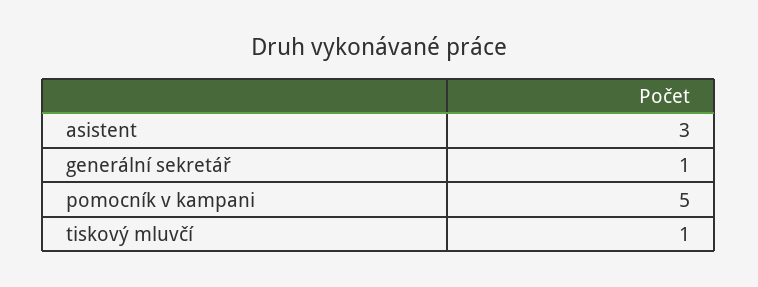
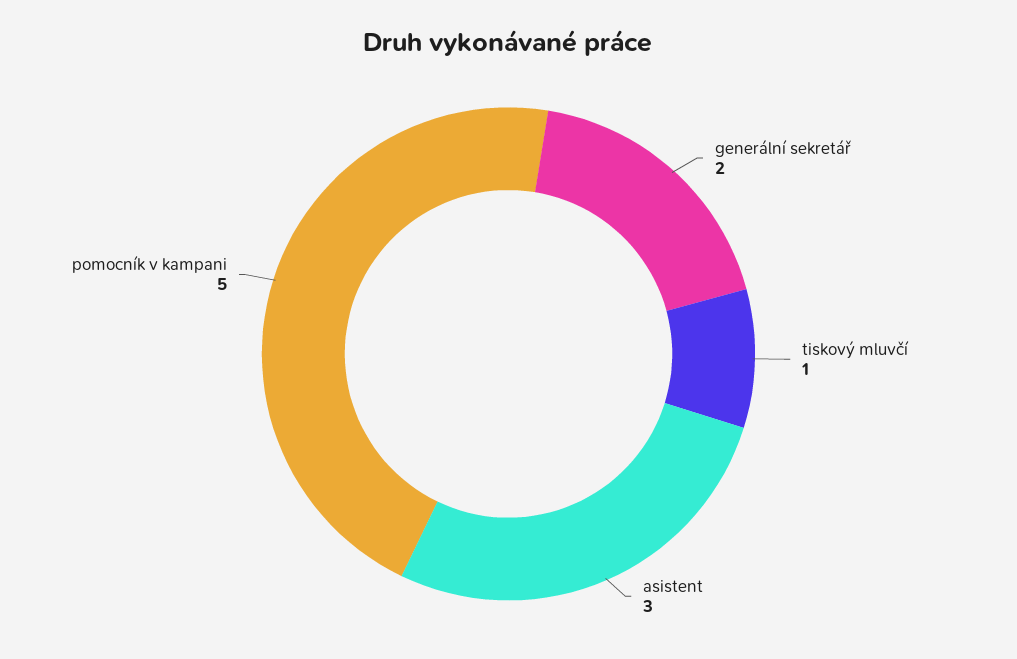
  {
    "asistent": 3,
-   "generální sekretář": 1,
+   "generální sekretář": 2,
    "pomocník v kampani": 5,
    "tiskový mluvčí": 1
  }

